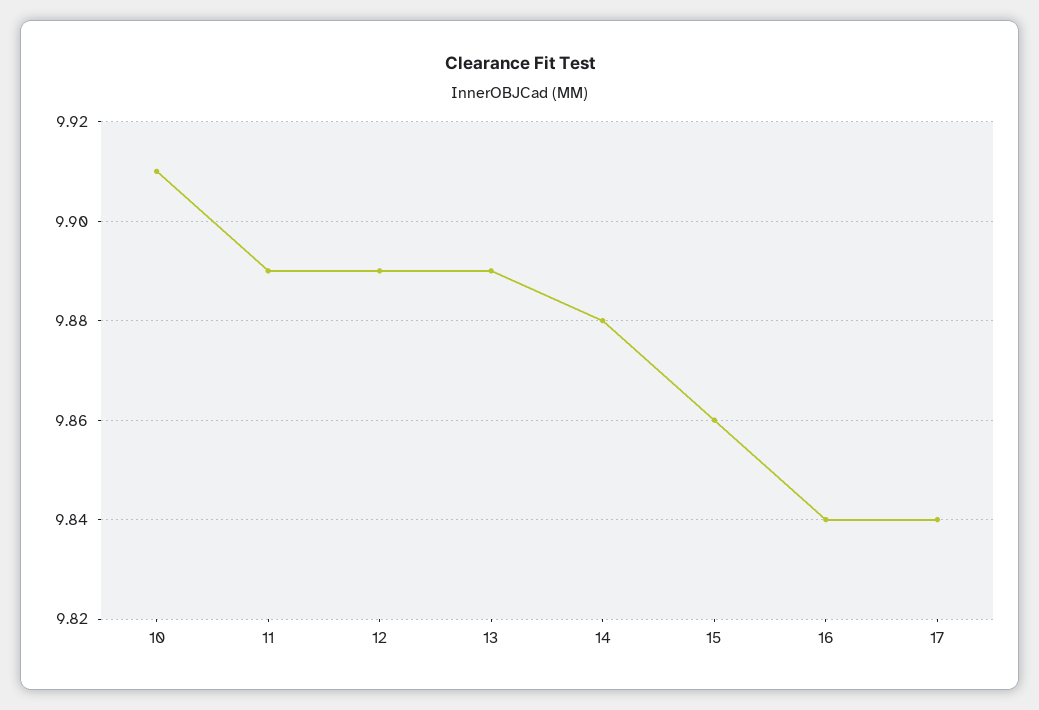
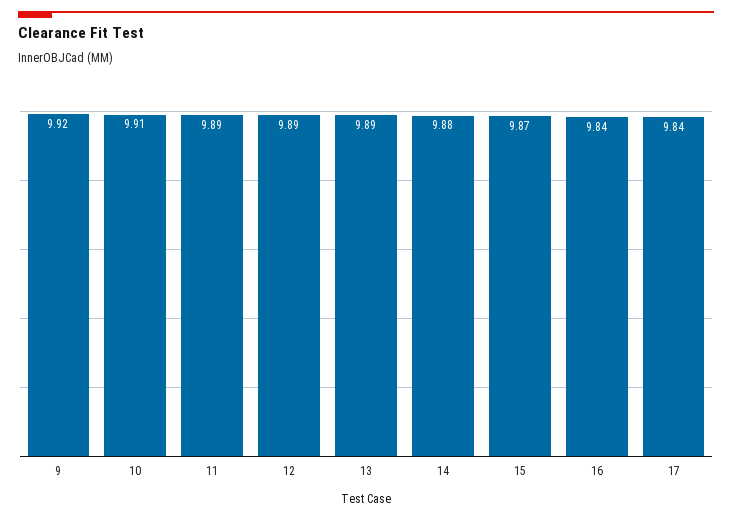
  {
    "10": 9.91,
    "11": 9.89,
    "12": 9.89,
    "13": 9.89,
    "14": 9.88,
-   "15": 9.86,
+   "15": 9.87,
    "16": 9.84,
-   "17": 9.84
+   "17": 9.84,
+   "9": 9.92
  }

